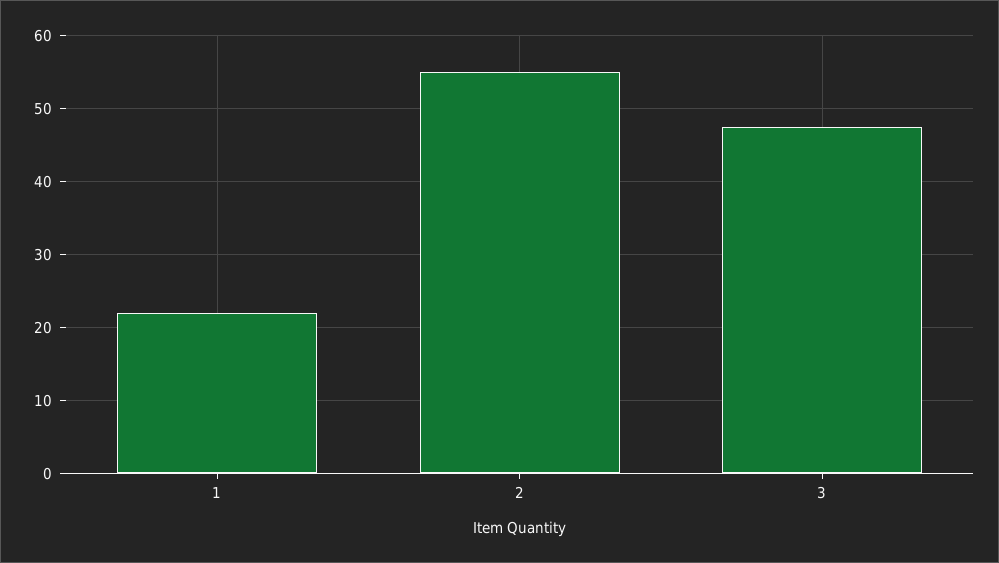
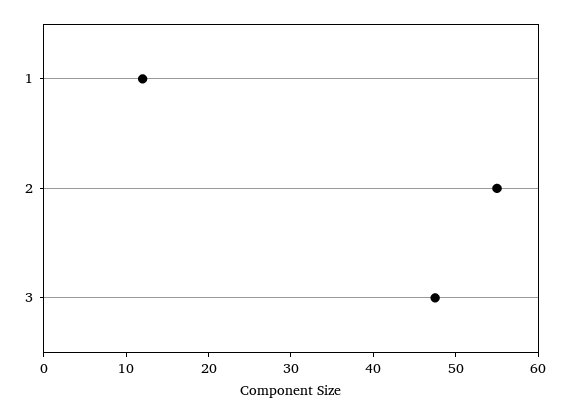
  {
-   "1": 22,
+   "1": 12,
    "2": 55,
    "3": 48
  }

